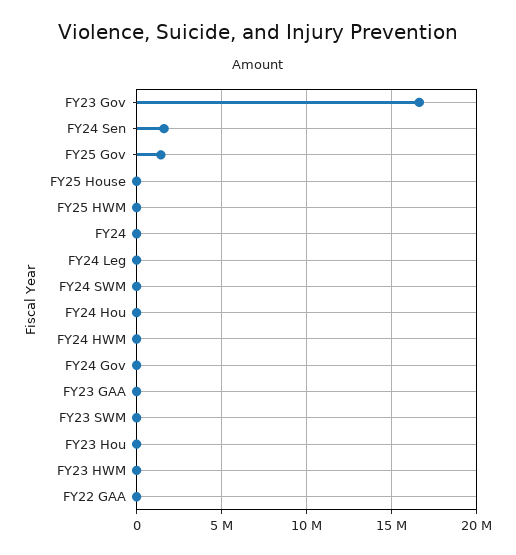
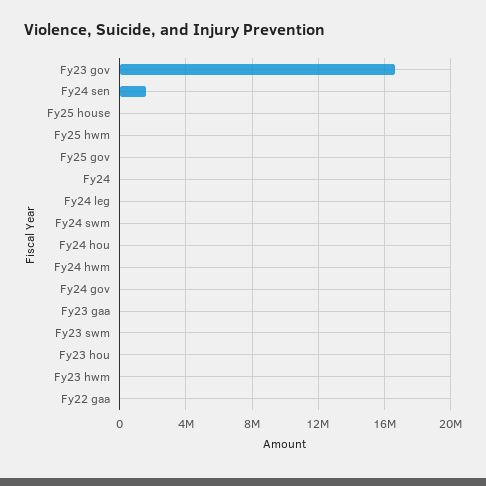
  {
    "FY23 Gov": 16500000,
    "FY24 Sen": 1500000,
-   "FY25 Gov": 1500000,
+   "FY25 Gov": 0,
    "FY25 House": 0,
    "FY25 HWM": 0,
    "FY24": 0,
    "FY24 Leg": 0,
    "FY24 SWM": 0,
    "FY24 Hou": 0,
    "FY24 HWM": 0,
    "FY24 Gov": 0,
    "FY23 GAA": 0,
    "FY23 SWM": 0,
    "FY23 Hou": 0,
    "FY23 HWM": 0,
    "FY22 GAA": 0
  }

